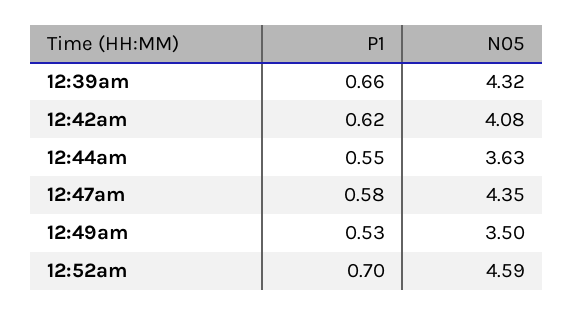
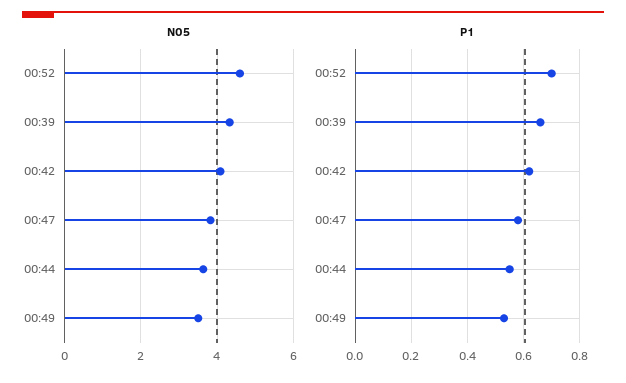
  {
    "P1": {
      "12:39am": 0.66,
      "12:42am": 0.62,
      "12:44am": 0.55,
      "12:47am": 0.58,
      "12:49am": 0.53,
      "12:52am": 0.7
    },
    "N05": {
      "12:39am": 4.32,
      "12:42am": 4.08,
      "12:44am": 3.63,
-     "12:47am": 4.35,
+     "12:47am": 3.8,
      "12:49am": 3.5,
      "12:52am": 4.59
    }
  }

